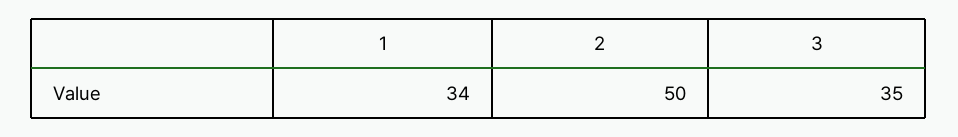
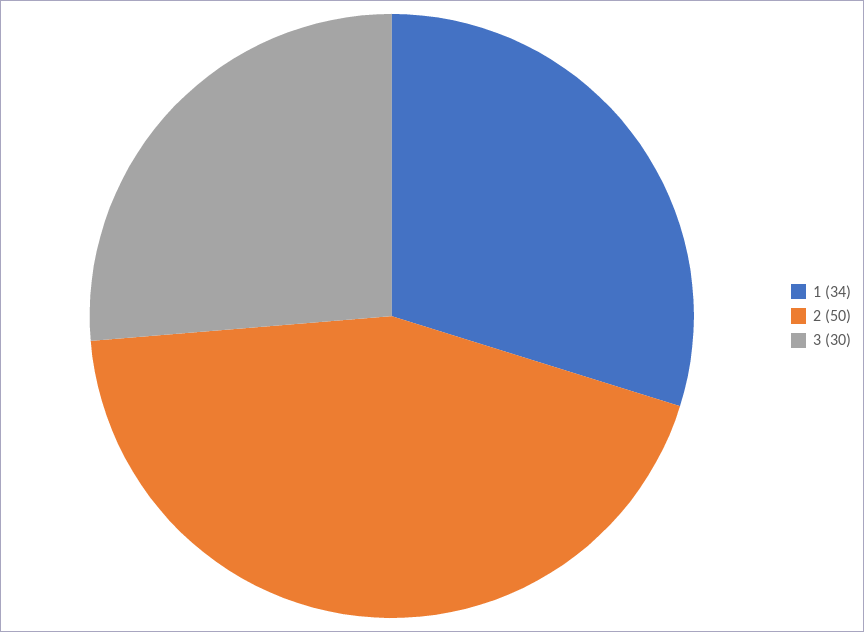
  {
    "1": 34,
    "2": 50,
-   "3": 35
+   "3": 30
  }

